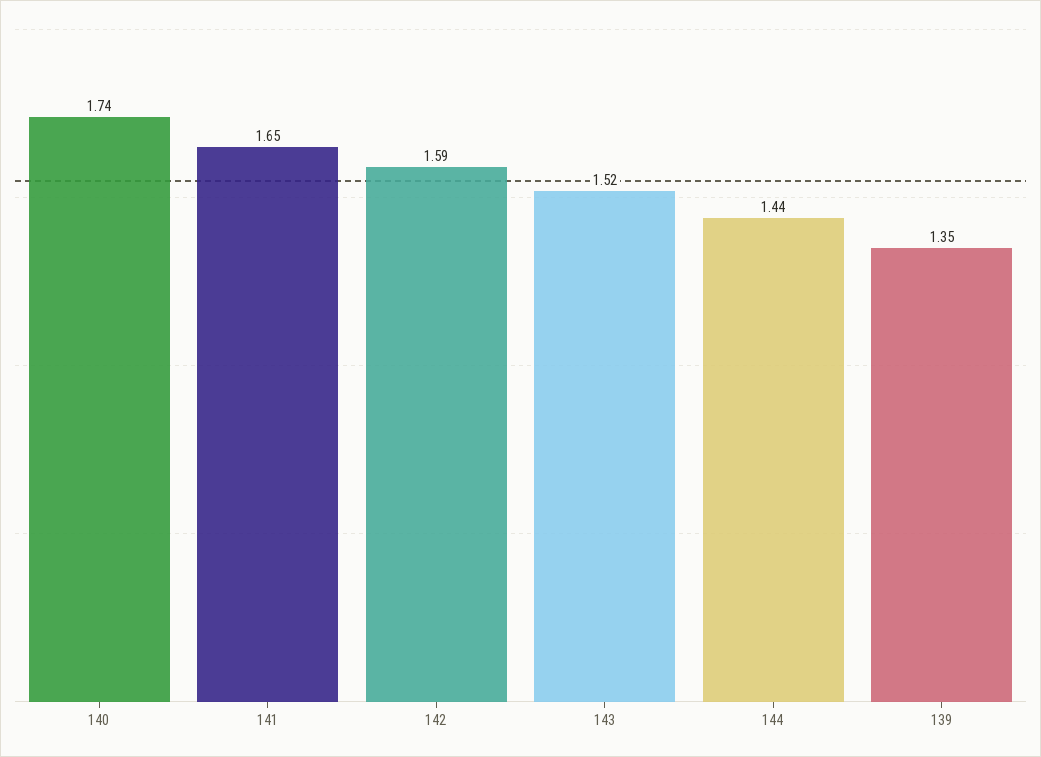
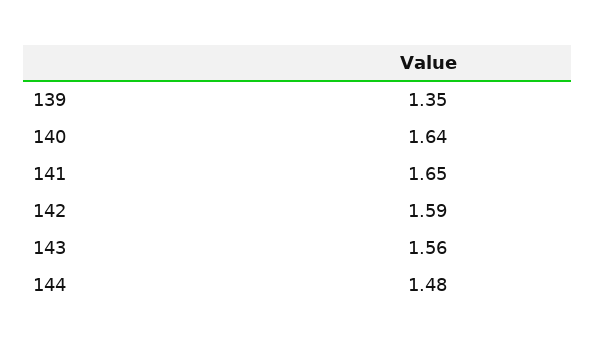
  {
-   "140": 1.74,
+   "140": 1.64,
    "141": 1.65,
    "142": 1.59,
-   "143": 1.52,
+   "143": 1.56,
-   "144": 1.44,
+   "144": 1.48,
    "139": 1.35
  }

